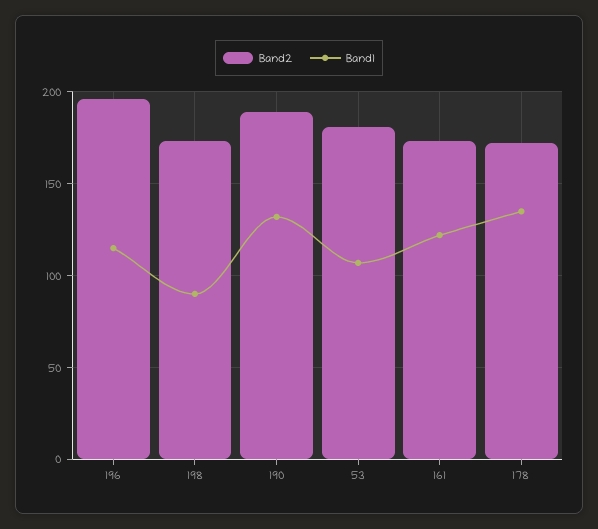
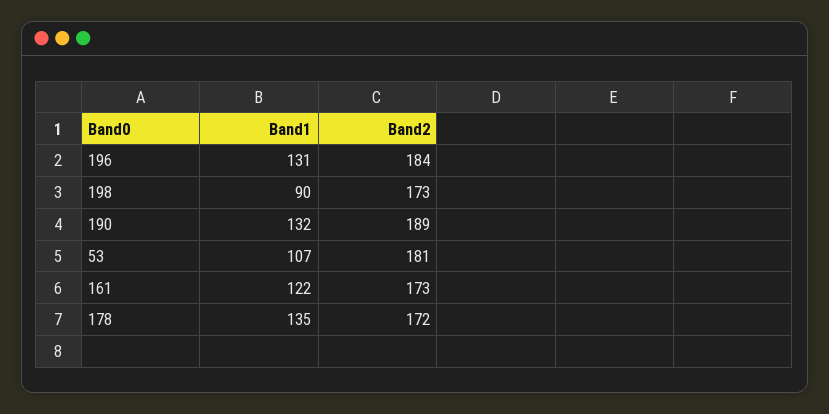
  {
    "Band2": {
-     "196": 195,
+     "196": 184,
      "198": 173,
      "190": 189,
      "53": 181,
      "161": 173,
      "178": 172
    },
    "Band1": {
-     "196": 115,
+     "196": 131,
      "198": 90,
      "190": 132,
      "53": 107,
      "161": 122,
      "178": 135
    }
  }

